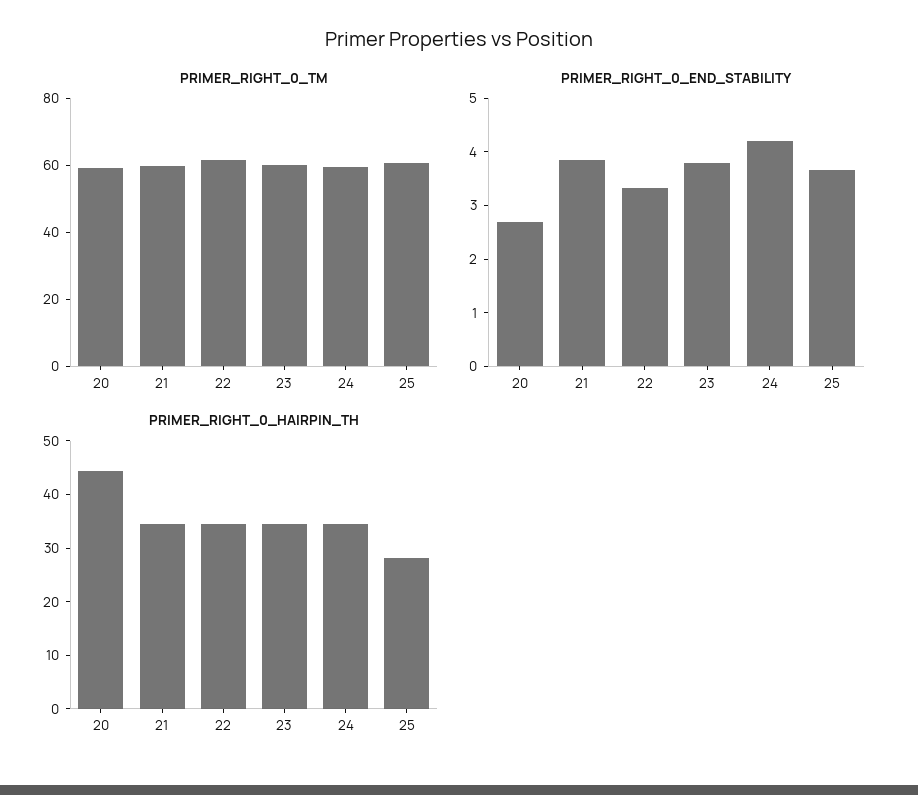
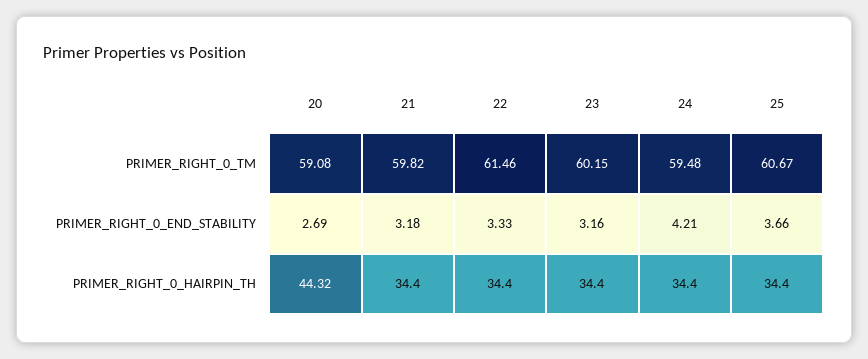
  {
    "PRIMER_RIGHT_0_TM": {
      "20": 59.08,
      "21": 59.82,
      "22": 61.46,
      "23": 60.15,
      "24": 59.48,
      "25": 60.67
    },
    "PRIMER_RIGHT_0_END_STABILITY": {
      "20": 2.69,
-     "21": 3.8,
+     "21": 3.18,
      "22": 3.33,
-     "23": 3.8,
+     "23": 3.16,
      "24": 4.21,
      "25": 3.66
    },
    "PRIMER_RIGHT_0_HAIRPIN_TH": {
      "20": 44.32,
      "21": 34.4,
      "22": 34.4,
      "23": 34.4,
      "24": 34.4,
-     "25": 28
+     "25": 34.4
    }
  }

